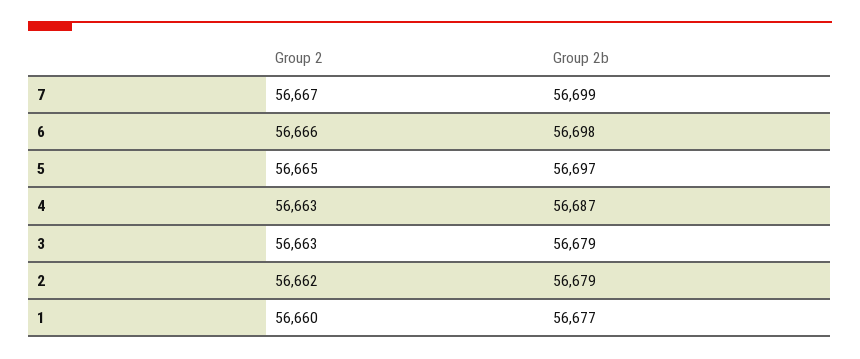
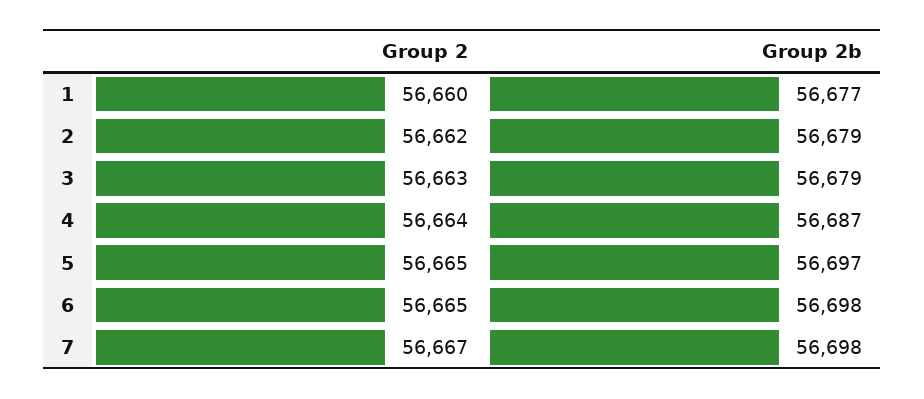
  {
    "Group 2": {
      "7": 56667,
-     "6": 56666,
+     "6": 56665,
      "5": 56665,
-     "4": 56663,
+     "4": 56664,
      "3": 56663,
      "2": 56662,
      "1": 56660
    },
    "Group 2b": {
-     "7": 56699,
+     "7": 56698,
      "6": 56698,
      "5": 56697,
      "4": 56687,
      "3": 56679,
      "2": 56679,
      "1": 56677
    }
  }

